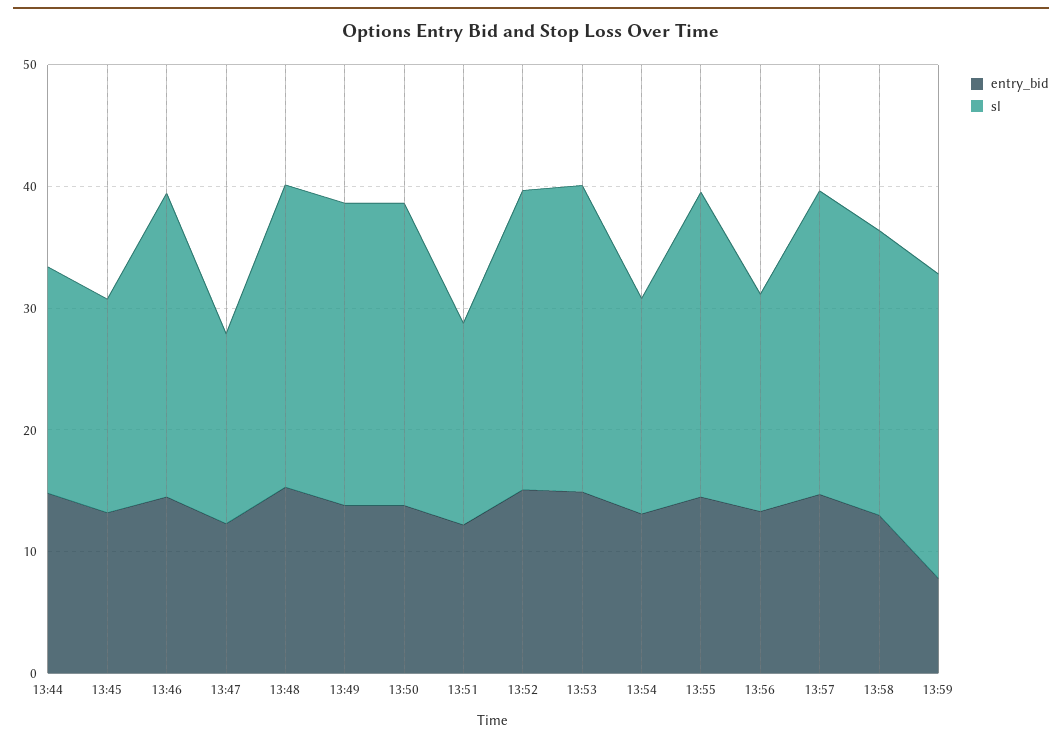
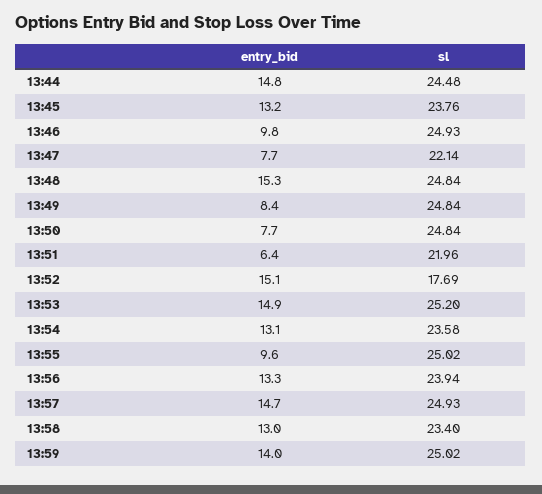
  {
    "entry_bid": {
      "13:44": 14.8,
      "13:45": 13.2,
-     "13:46": 14,
+     "13:46": 9.8,
-     "13:47": 12,
+     "13:47": 7.7,
      "13:48": 15.3,
-     "13:49": 14,
+     "13:49": 8.4,
-     "13:50": 14,
+     "13:50": 7.7,
-     "13:51": 12,
+     "13:51": 6.4,
      "13:52": 15.1,
      "13:53": 14.9,
      "13:54": 13.1,
-     "13:55": 14,
+     "13:55": 9.6,
      "13:56": 13.3,
      "13:57": 14.7,
      "13:58": 13,
-     "13:59": 8
+     "13:59": 14
    },
    "sl": {
-     "13:44": 18,
+     "13:44": 24.48,
-     "13:45": 18,
+     "13:45": 23.76,
      "13:46": 24.93,
-     "13:47": 16,
+     "13:47": 22.14,
      "13:48": 24.84,
      "13:49": 24.84,
      "13:50": 24.84,
-     "13:51": 16,
+     "13:51": 21.96,
-     "13:52": 24,
+     "13:52": 17.69,
      "13:53": 25.2,
-     "13:54": 18,
+     "13:54": 23.58,
      "13:55": 25.02,
-     "13:56": 18,
+     "13:56": 23.94,
      "13:57": 24.93,
      "13:58": 23.4,
      "13:59": 25.02
    }
  }

